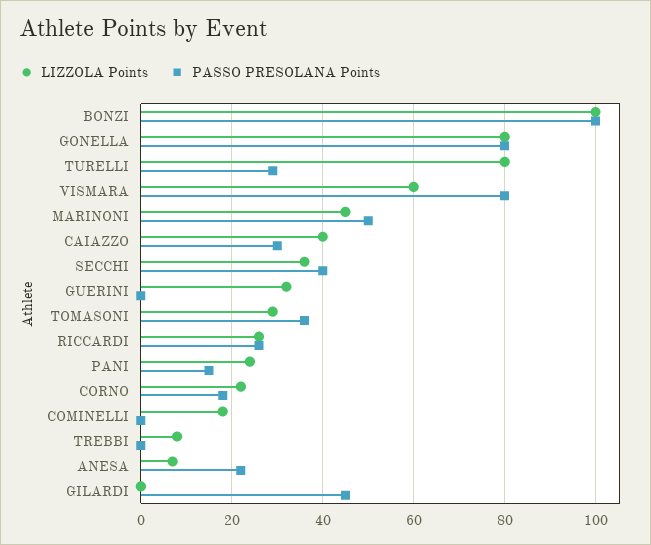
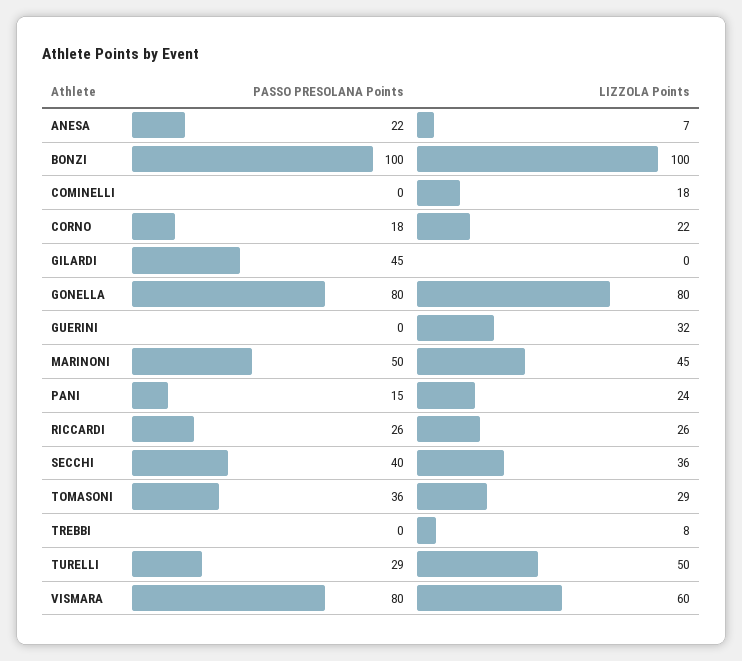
  {
    "LIZZOLA Points": {
      "BONZI": 100,
      "GONELLA": 80,
-     "TURELLI": 80,
+     "TURELLI": 50,
      "VISMARA": 60,
      "MARINONI": 45,
-     "CAIAZZO": 40,
      "SECCHI": 36,
      "GUERINI": 32,
      "TOMASONI": 29,
      "RICCARDI": 26,
      "PANI": 24,
      "CORNO": 22,
      "COMINELLI": 18,
      "TREBBI": 8,
      "ANESA": 7,
      "GILARDI": 0
    },
    "PASSO PRESOLANA Points": {
      "BONZI": 100,
      "GONELLA": 80,
      "TURELLI": 29,
      "VISMARA": 80,
      "MARINONI": 50,
-     "CAIAZZO": 30,
      "SECCHI": 40,
      "GUERINI": 0,
      "TOMASONI": 36,
      "RICCARDI": 26,
      "PANI": 15,
      "CORNO": 18,
      "COMINELLI": 0,
      "TREBBI": 0,
      "ANESA": 22,
      "GILARDI": 45
    }
  }

